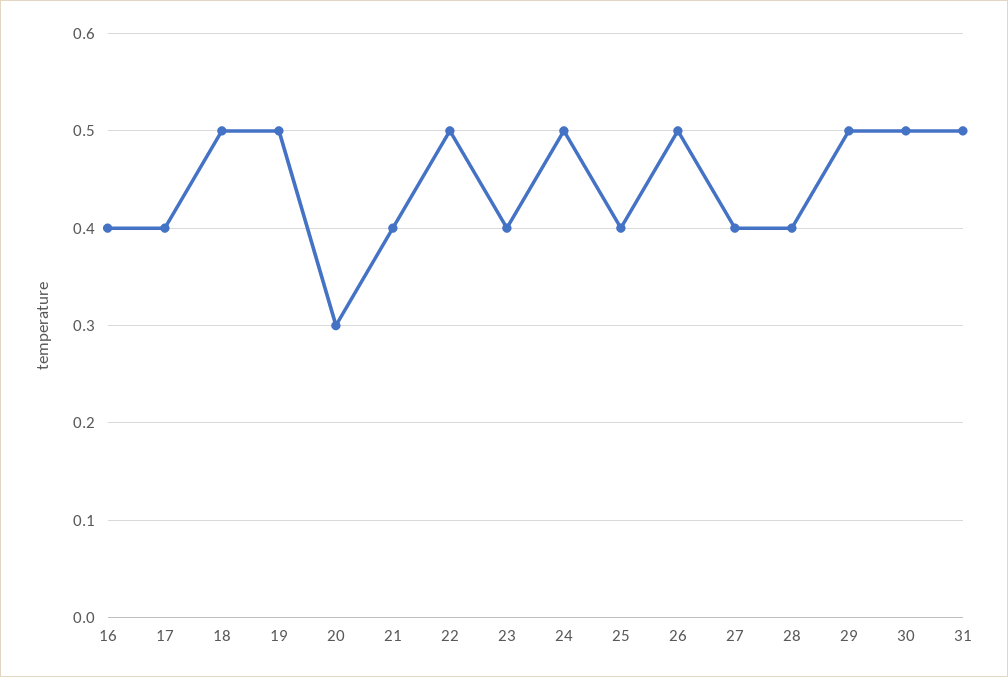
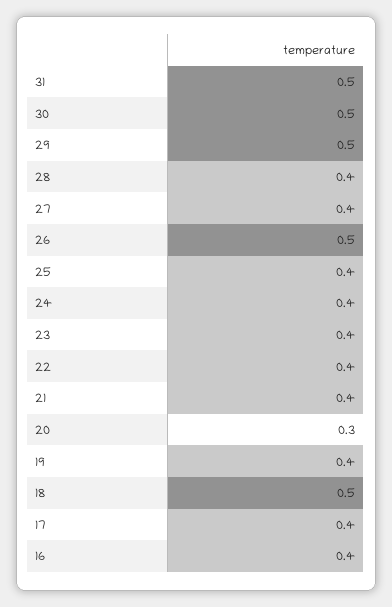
  {
    "16": 0.4,
    "17": 0.4,
    "18": 0.5,
-   "19": 0.5,
+   "19": 0.4,
    "20": 0.3,
    "21": 0.4,
-   "22": 0.5,
+   "22": 0.4,
    "23": 0.4,
-   "24": 0.5,
+   "24": 0.4,
    "25": 0.4,
    "26": 0.5,
    "27": 0.4,
    "28": 0.4,
    "29": 0.5,
    "30": 0.5,
    "31": 0.5
  }

